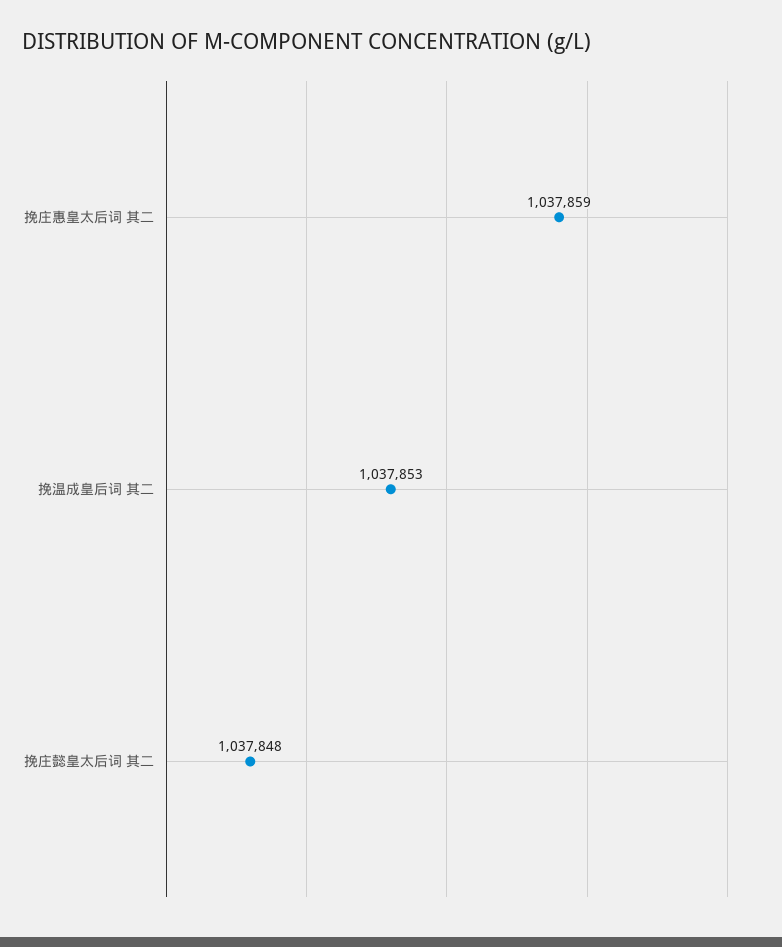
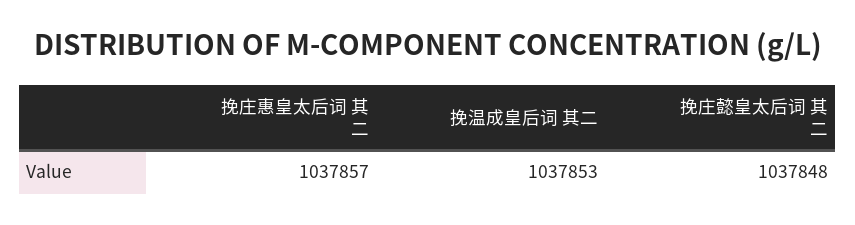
  {
-   "挽庄惠皇太后词 其二": 1037859,
+   "挽庄惠皇太后词 其二": 1037857,
    "挽温成皇后词 其二": 1037853,
    "挽庄懿皇太后词 其二": 1037848
  }

